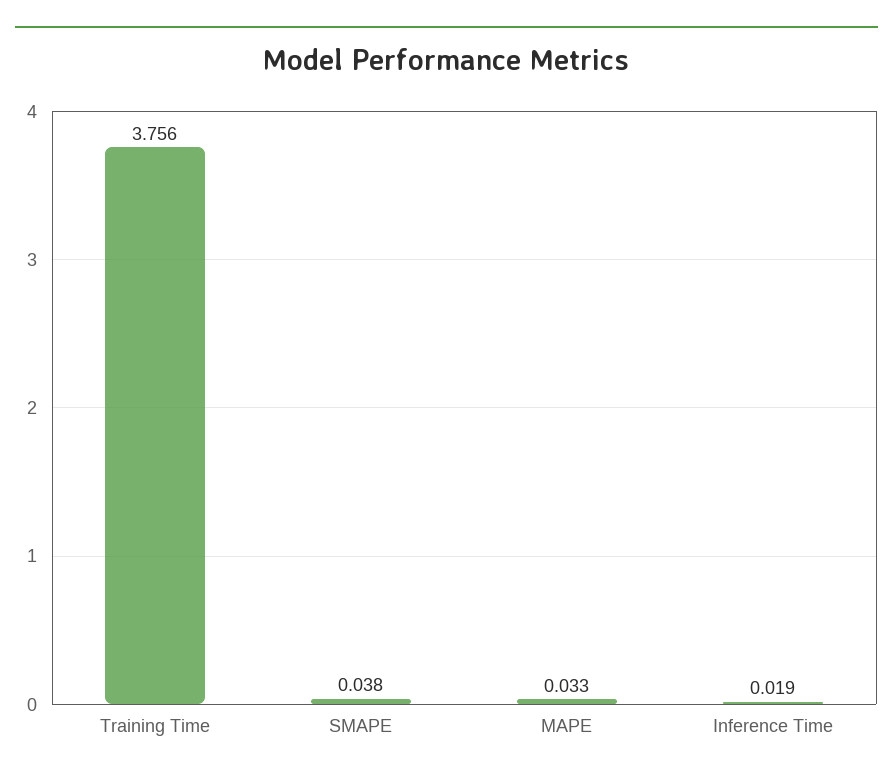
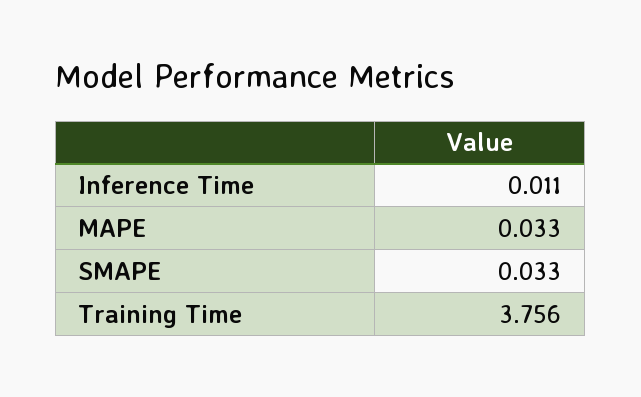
  {
    "Training Time": 3.756,
-   "SMAPE": 0.038,
+   "SMAPE": 0.033,
    "MAPE": 0.033,
-   "Inference Time": 0.019
+   "Inference Time": 0.011
  }

